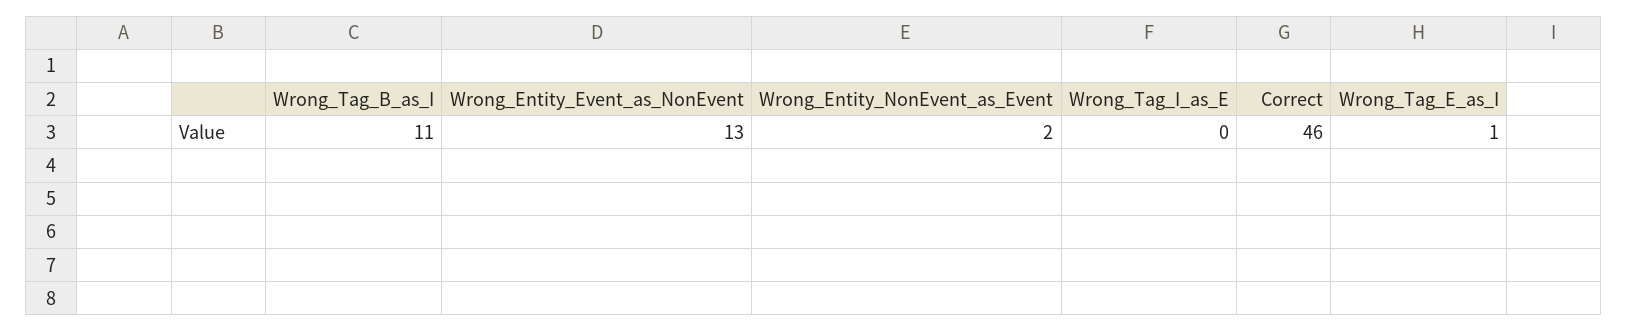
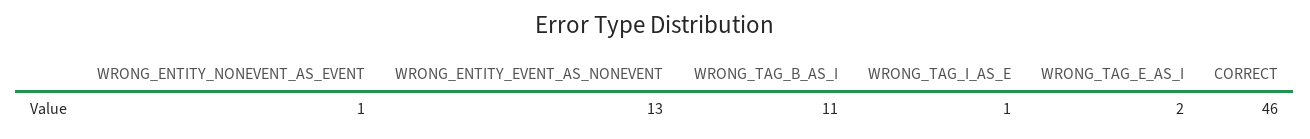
  {
    "Wrong_Tag_B_as_I": 11,
    "Wrong_Entity_Event_as_NonEvent": 13,
-   "Wrong_Entity_NonEvent_as_Event": 2,
+   "Wrong_Entity_NonEvent_as_Event": 1,
-   "Wrong_Tag_I_as_E": 0,
+   "Wrong_Tag_I_as_E": 1,
    "Correct": 46,
-   "Wrong_Tag_E_as_I": 1
+   "Wrong_Tag_E_as_I": 2
  }

